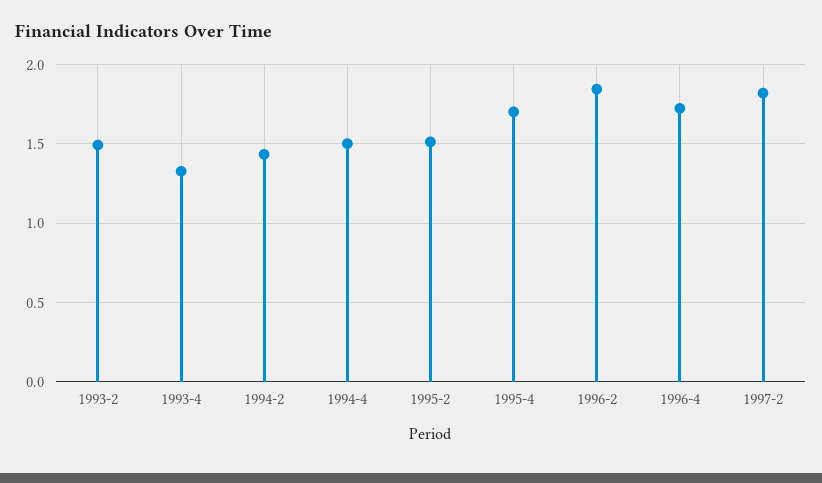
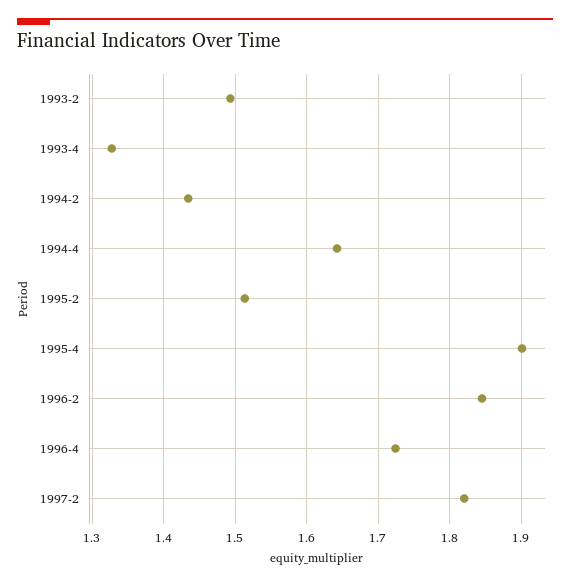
  {
    "1993-2": 1.49,
    "1993-4": 1.33,
    "1994-2": 1.43,
-   "1994-4": 1.5,
+   "1994-4": 1.64,
    "1995-2": 1.51,
-   "1995-4": 1.7,
+   "1995-4": 1.9,
    "1996-2": 1.85,
    "1996-4": 1.72,
    "1997-2": 1.82
  }

